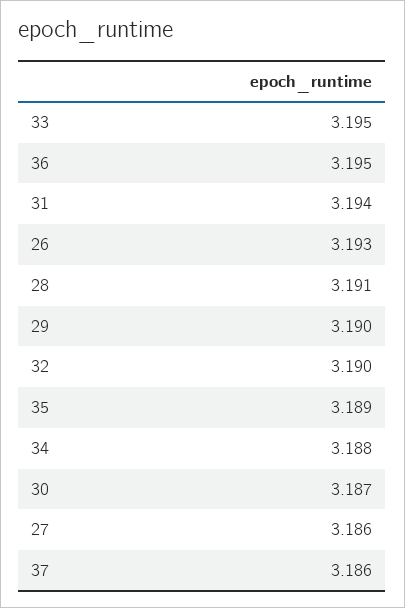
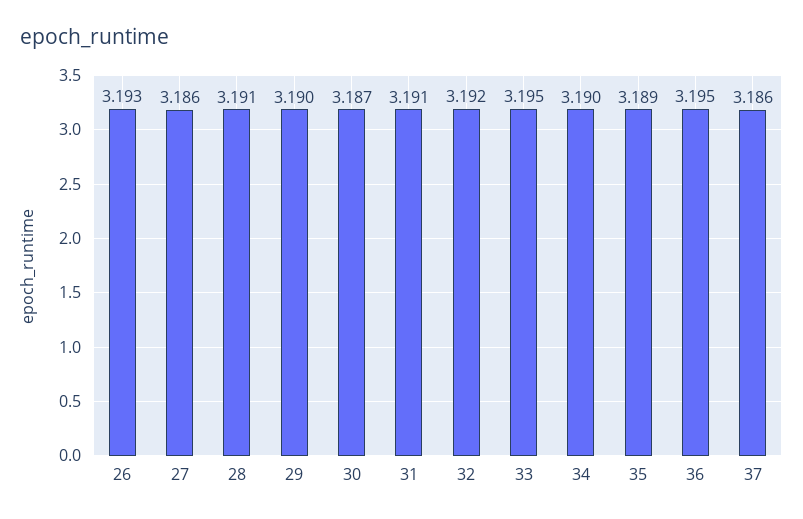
  {
    "33": 3.195,
    "36": 3.195,
-   "31": 3.194,
+   "31": 3.191,
    "26": 3.193,
    "28": 3.191,
    "29": 3.19,
-   "32": 3.19,
+   "32": 3.192,
    "35": 3.189,
-   "34": 3.188,
+   "34": 3.19,
    "30": 3.187,
    "27": 3.186,
    "37": 3.186
  }

